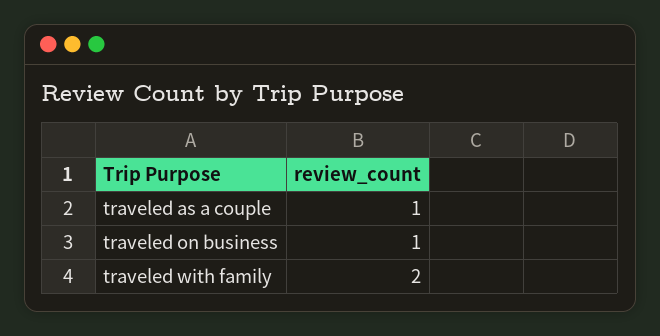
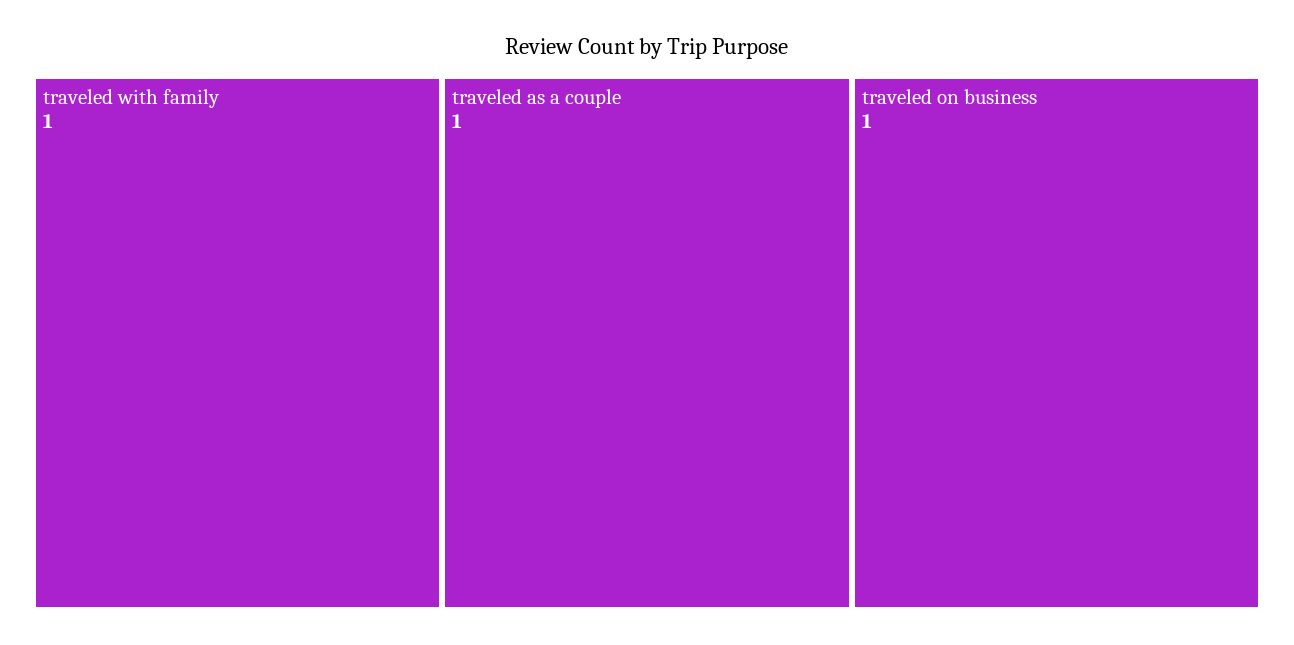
  {
    "traveled as a couple": 1,
    "traveled on business": 1,
-   "traveled with family": 2
+   "traveled with family": 1
  }

